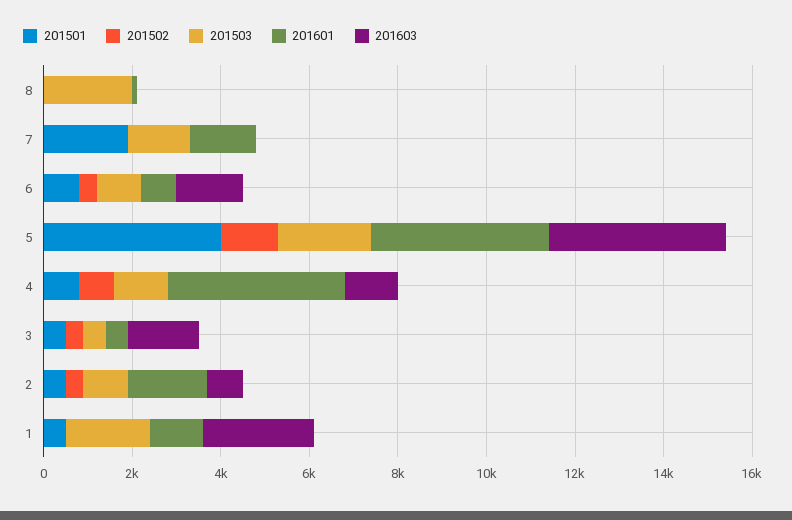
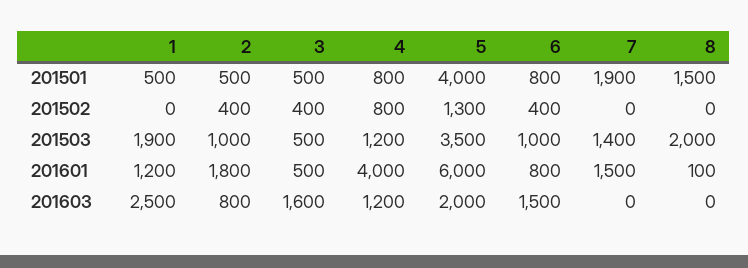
  {
    "201501": {
-     "8": 0,
+     "8": 1500,
      "7": 1900,
      "6": 800,
      "5": 4000,
      "4": 800,
      "3": 500,
      "2": 500,
      "1": 500
    },
    "201502": {
      "8": 0,
      "7": 0,
      "6": 400,
      "5": 1300,
      "4": 800,
      "3": 400,
      "2": 400,
      "1": 0
    },
    "201503": {
      "8": 2000,
      "7": 1400,
      "6": 1000,
-     "5": 2000,
+     "5": 3500,
      "4": 1200,
      "3": 500,
      "2": 1000,
      "1": 1900
    },
    "201601": {
      "8": 100,
      "7": 1500,
      "6": 800,
-     "5": 4000,
+     "5": 6000,
      "4": 4000,
      "3": 500,
      "2": 1800,
      "1": 1200
    },
    "201603": {
      "8": 0,
      "7": 0,
      "6": 1500,
-     "5": 4000,
+     "5": 2000,
      "4": 1200,
      "3": 1600,
      "2": 800,
      "1": 2500
    }
  }

